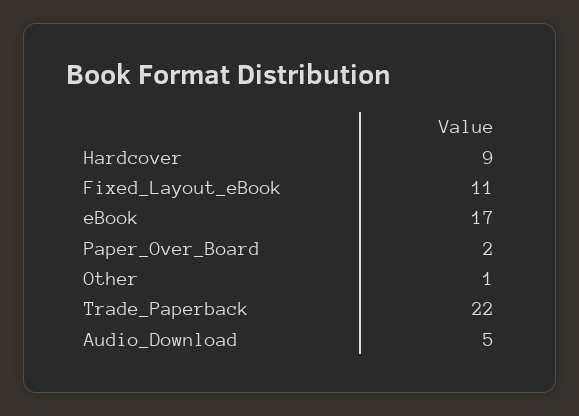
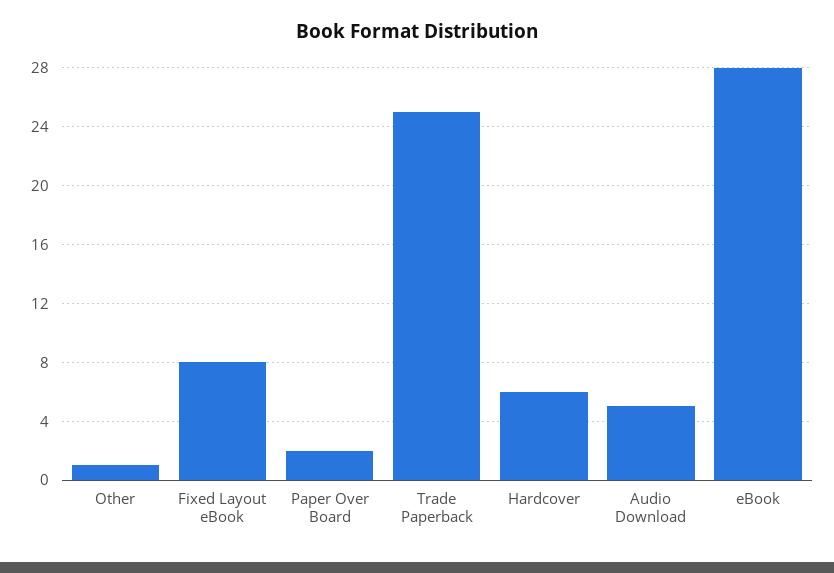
  {
-   "Hardcover": 9,
+   "Hardcover": 6,
-   "Fixed_Layout_eBook": 11,
+   "Fixed_Layout_eBook": 8,
-   "eBook": 17,
+   "eBook": 28,
    "Paper_Over_Board": 2,
    "Other": 1,
-   "Trade_Paperback": 22,
+   "Trade_Paperback": 25,
    "Audio_Download": 5
  }

